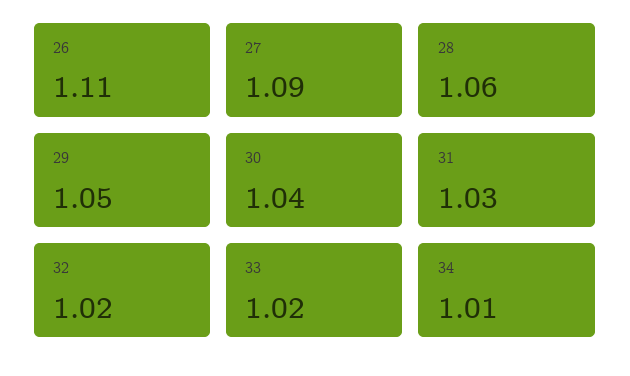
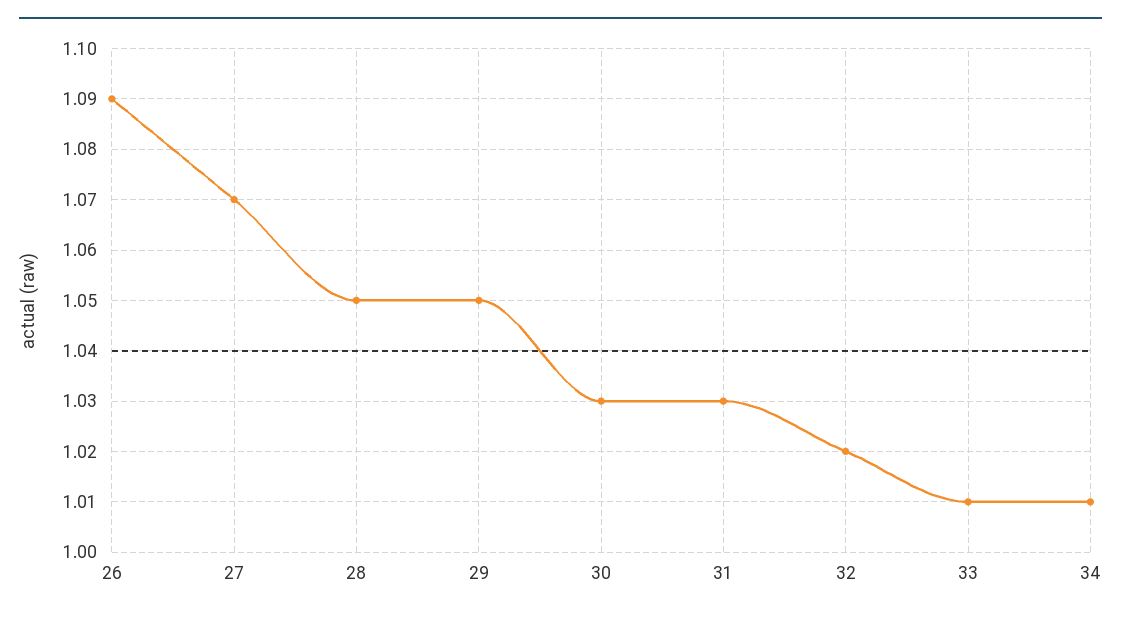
  {
-   "26": 1.11,
+   "26": 1.09,
-   "27": 1.09,
+   "27": 1.07,
-   "28": 1.06,
+   "28": 1.05,
    "29": 1.05,
-   "30": 1.04,
+   "30": 1.03,
    "31": 1.03,
    "32": 1.02,
-   "33": 1.02,
+   "33": 1.01,
    "34": 1.01
  }

